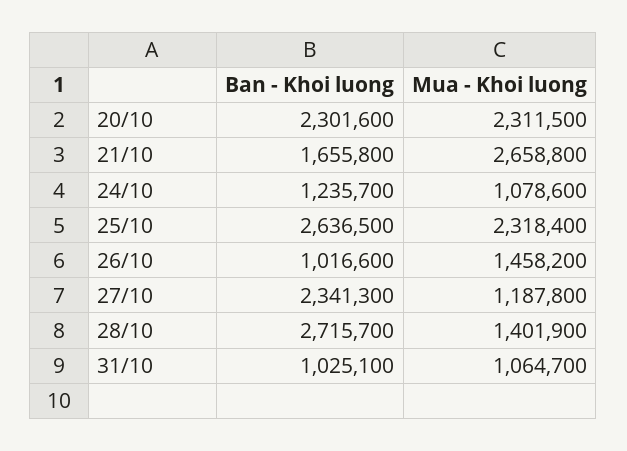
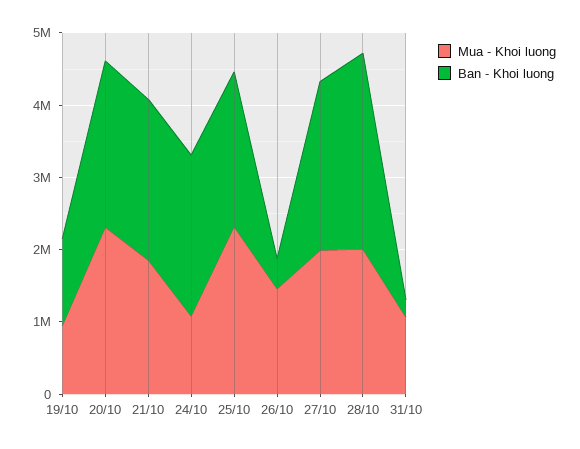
  {
    "Ban - Khoi luong": {
      "20/10": 2301600,
-     "21/10": 1655800,
+     "21/10": 2200000,
-     "24/10": 1235700,
+     "24/10": 2200000,
-     "25/10": 2636500,
+     "25/10": 2200000,
-     "26/10": 1016600,
+     "26/10": 400000,
      "27/10": 2341300,
      "28/10": 2715700,
-     "31/10": 1025100
+     "31/10": 200000,
+     "19/10": 1200000
    },
    "Mua - Khoi luong": {
      "20/10": 2311500,
-     "21/10": 2658800,
+     "21/10": 1800000,
      "24/10": 1078600,
      "25/10": 2318400,
      "26/10": 1458200,
-     "27/10": 1187800,
+     "27/10": 2000000,
-     "28/10": 1401900,
+     "28/10": 2000000,
-     "31/10": 1064700
+     "31/10": 1064700,
+     "19/10": 1000000
    }
  }

